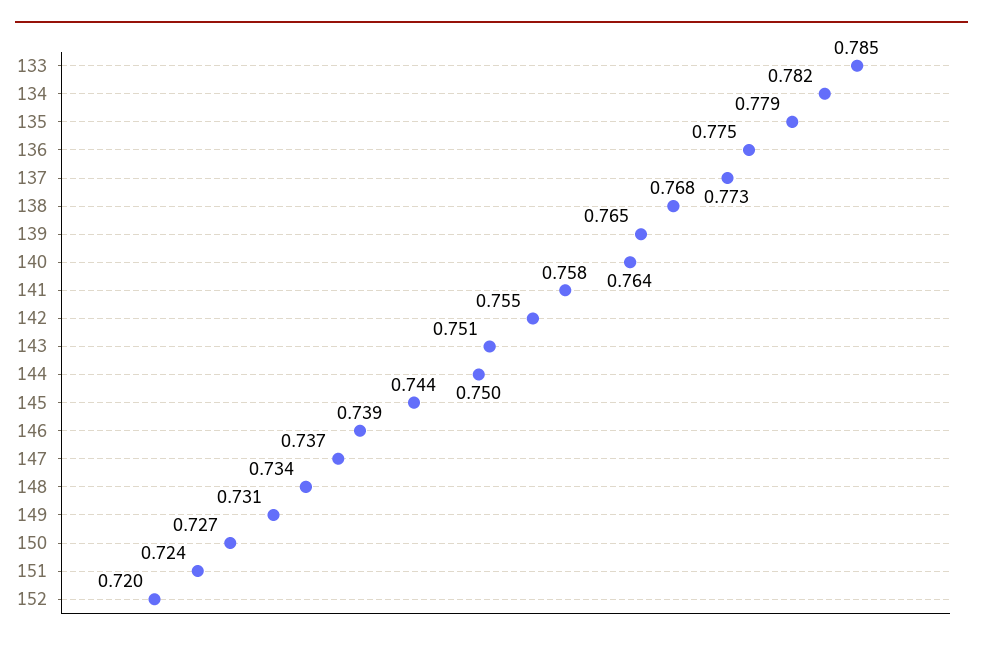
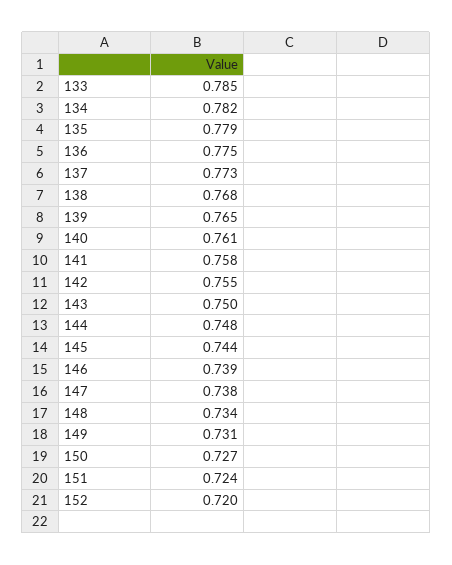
  {
    "133": 0.785,
    "134": 0.782,
    "135": 0.779,
    "136": 0.775,
    "137": 0.773,
    "138": 0.768,
    "139": 0.765,
-   "140": 0.764,
+   "140": 0.761,
    "141": 0.758,
    "142": 0.755,
-   "143": 0.751,
+   "143": 0.75,
-   "144": 0.75,
+   "144": 0.748,
    "145": 0.744,
    "146": 0.739,
-   "147": 0.737,
+   "147": 0.738,
    "148": 0.734,
    "149": 0.731,
    "150": 0.727,
    "151": 0.724,
    "152": 0.72
  }

